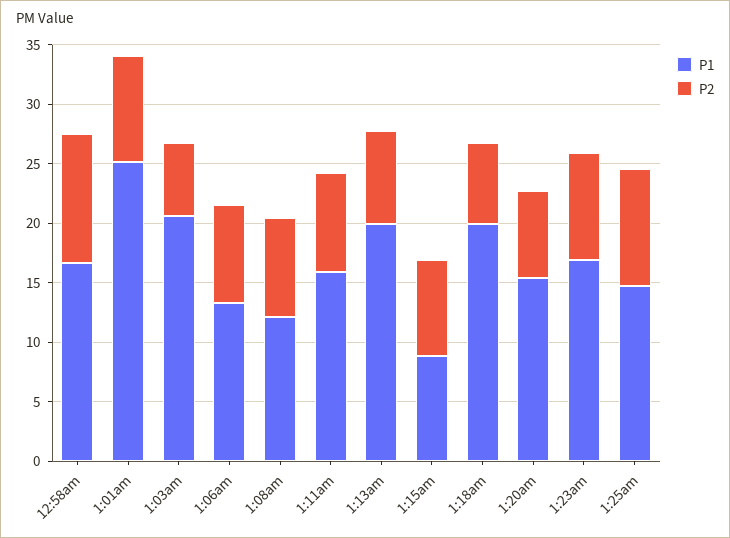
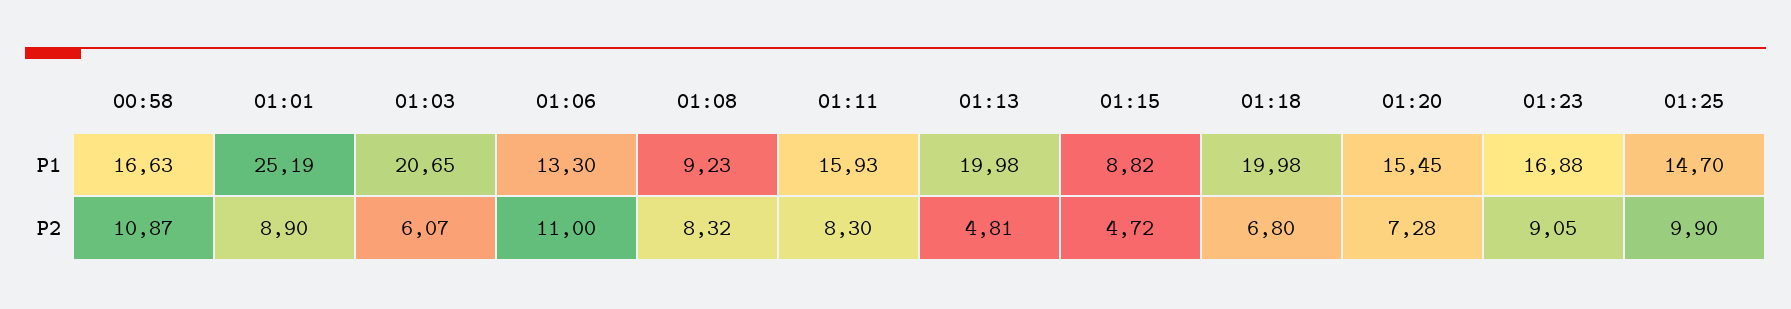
  {
    "P1": {
      "12:58am": 16.63,
      "1:01am": 25.19,
      "1:03am": 20.65,
      "1:06am": 13.3,
-     "1:08am": 12,
+     "1:08am": 9.23,
      "1:11am": 15.93,
      "1:13am": 19.98,
      "1:15am": 8.82,
      "1:18am": 19.98,
      "1:20am": 15.45,
      "1:23am": 16.88,
      "1:25am": 14.7
    },
    "P2": {
      "12:58am": 10.87,
      "1:01am": 8.9,
      "1:03am": 6.07,
-     "1:06am": 8,
+     "1:06am": 11,
      "1:08am": 8.32,
      "1:11am": 8.3,
-     "1:13am": 8,
+     "1:13am": 4.81,
-     "1:15am": 8,
+     "1:15am": 4.72,
      "1:18am": 6.8,
      "1:20am": 7.28,
      "1:23am": 9.05,
      "1:25am": 9.9
    }
  }

